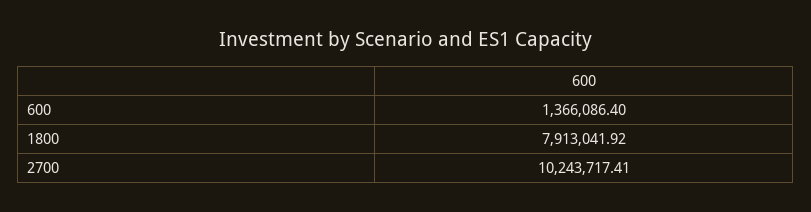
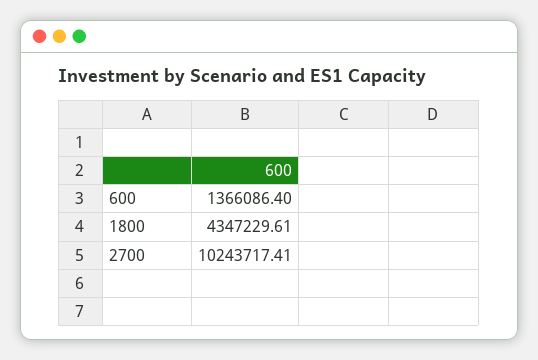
  {
    "600": 1366086.4,
-   "1800": 7913041.92,
+   "1800": 4347229.61,
    "2700": 10243717.41
  }

